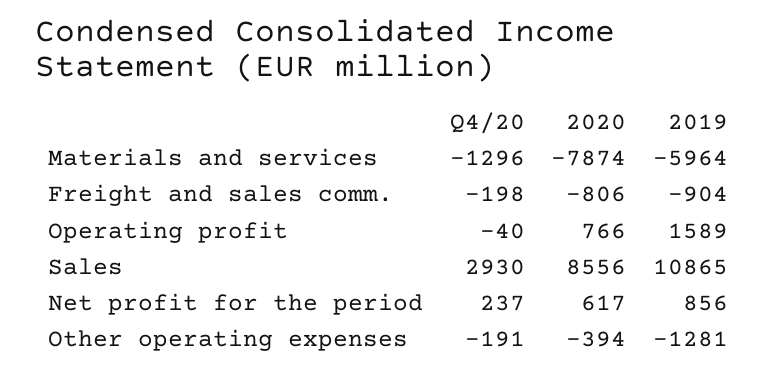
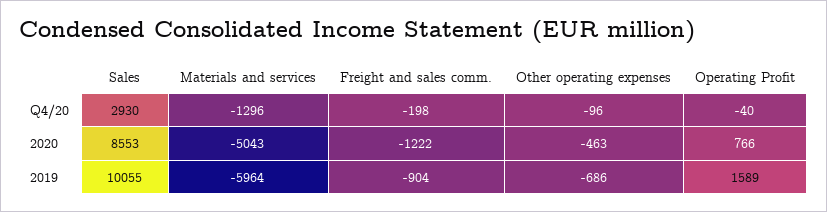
  {
    "Q4/20": {
      "Materials and services": -1296,
      "Freight and sales comm.": -198,
      "Operating profit": -40,
      "Sales": 2930,
-     "Net profit for the period": 237,
-     "Other operating expenses": -191
+     "Other operating expenses": -96
    },
    "2020": {
-     "Materials and services": -7874,
+     "Materials and services": -5043,
-     "Freight and sales comm.": -806,
+     "Freight and sales comm.": -1222,
      "Operating profit": 766,
-     "Sales": 8556,
+     "Sales": 8553,
-     "Net profit for the period": 617,
-     "Other operating expenses": -394
+     "Other operating expenses": -463
    },
    "2019": {
      "Materials and services": -5964,
      "Freight and sales comm.": -904,
      "Operating profit": 1589,
-     "Sales": 10865,
+     "Sales": 10055,
-     "Net profit for the period": 856,
-     "Other operating expenses": -1281
+     "Other operating expenses": -686
    }
  }

